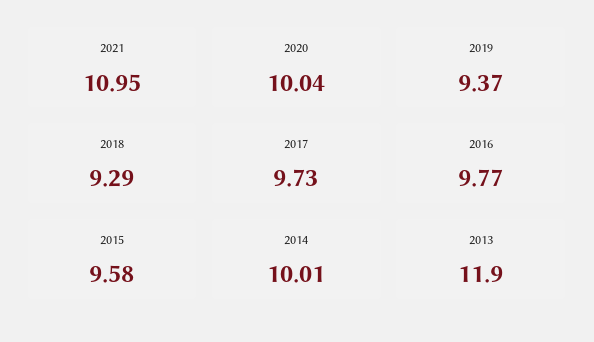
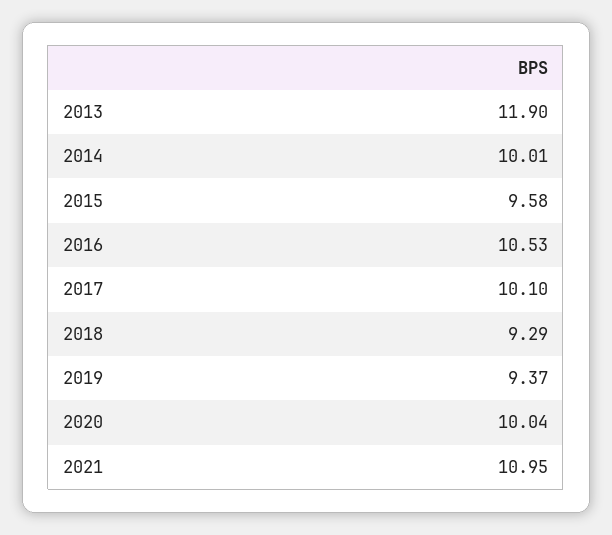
  {
    "2021": 10.95,
    "2020": 10.04,
    "2019": 9.37,
    "2018": 9.29,
-   "2017": 9.73,
+   "2017": 10.1,
-   "2016": 9.77,
+   "2016": 10.53,
    "2015": 9.58,
    "2014": 10.01,
    "2013": 11.9
  }

